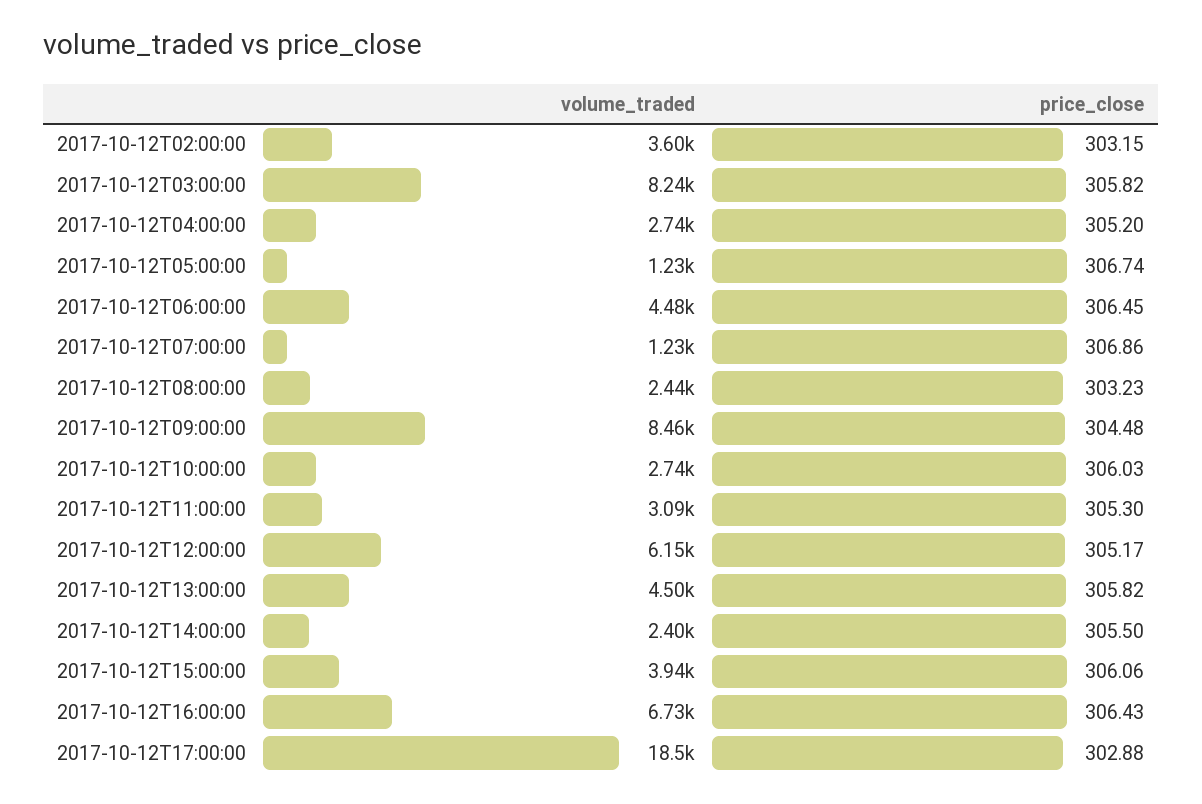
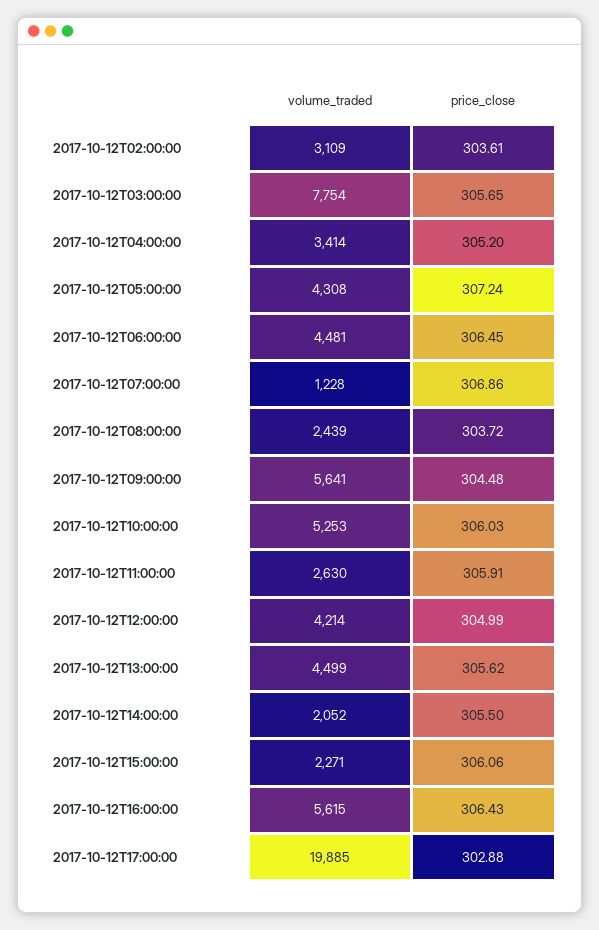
  {
    "volume_traded": {
-     "2017-10-12T02:00:00": 3600,
+     "2017-10-12T02:00:00": 3109,
-     "2017-10-12T03:00:00": 8240,
+     "2017-10-12T03:00:00": 7754,
-     "2017-10-12T04:00:00": 2740,
+     "2017-10-12T04:00:00": 3414,
-     "2017-10-12T05:00:00": 1230,
+     "2017-10-12T05:00:00": 4308,
      "2017-10-12T06:00:00": 4481,
      "2017-10-12T07:00:00": 1228,
      "2017-10-12T08:00:00": 2439,
-     "2017-10-12T09:00:00": 8460,
+     "2017-10-12T09:00:00": 5641,
-     "2017-10-12T10:00:00": 2740,
+     "2017-10-12T10:00:00": 5253,
-     "2017-10-12T11:00:00": 3090,
+     "2017-10-12T11:00:00": 2630,
-     "2017-10-12T12:00:00": 6150,
+     "2017-10-12T12:00:00": 4214,
      "2017-10-12T13:00:00": 4499,
-     "2017-10-12T14:00:00": 2400,
+     "2017-10-12T14:00:00": 2052,
-     "2017-10-12T15:00:00": 3940,
+     "2017-10-12T15:00:00": 2271,
-     "2017-10-12T16:00:00": 6730,
+     "2017-10-12T16:00:00": 5615,
-     "2017-10-12T17:00:00": 18500
+     "2017-10-12T17:00:00": 19885
    },
    "price_close": {
-     "2017-10-12T02:00:00": 303.15,
+     "2017-10-12T02:00:00": 303.61,
-     "2017-10-12T03:00:00": 305.82,
+     "2017-10-12T03:00:00": 305.65,
      "2017-10-12T04:00:00": 305.2,
-     "2017-10-12T05:00:00": 306.74,
+     "2017-10-12T05:00:00": 307.24,
      "2017-10-12T06:00:00": 306.45,
      "2017-10-12T07:00:00": 306.86,
-     "2017-10-12T08:00:00": 303.23,
+     "2017-10-12T08:00:00": 303.72,
      "2017-10-12T09:00:00": 304.48,
      "2017-10-12T10:00:00": 306.03,
-     "2017-10-12T11:00:00": 305.3,
+     "2017-10-12T11:00:00": 305.91,
-     "2017-10-12T12:00:00": 305.17,
+     "2017-10-12T12:00:00": 304.99,
-     "2017-10-12T13:00:00": 305.82,
+     "2017-10-12T13:00:00": 305.62,
      "2017-10-12T14:00:00": 305.5,
      "2017-10-12T15:00:00": 306.06,
      "2017-10-12T16:00:00": 306.43,
      "2017-10-12T17:00:00": 302.88
    }
  }

